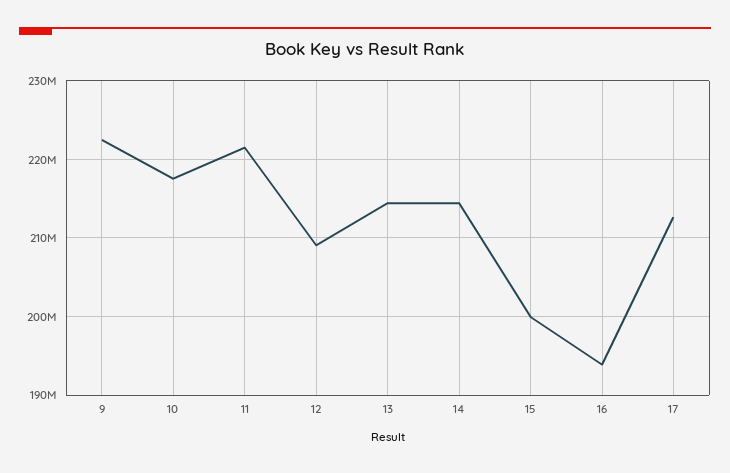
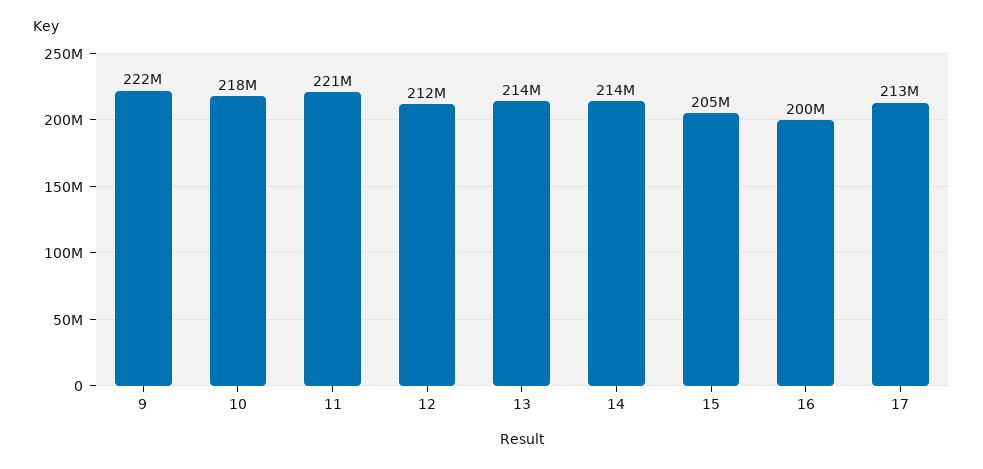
  {
    "9": 222000000,
    "10": 218000000,
    "11": 221000000,
-   "12": 209000000,
+   "12": 212000000,
    "13": 214000000,
    "14": 214000000,
-   "15": 200000000,
+   "15": 205000000,
-   "16": 194000000,
+   "16": 200000000,
    "17": 213000000
  }

